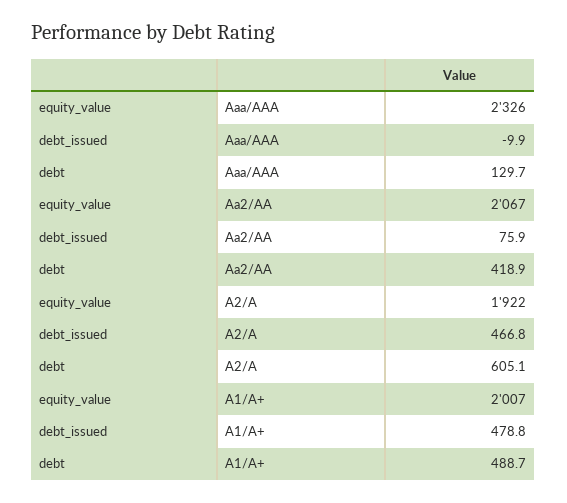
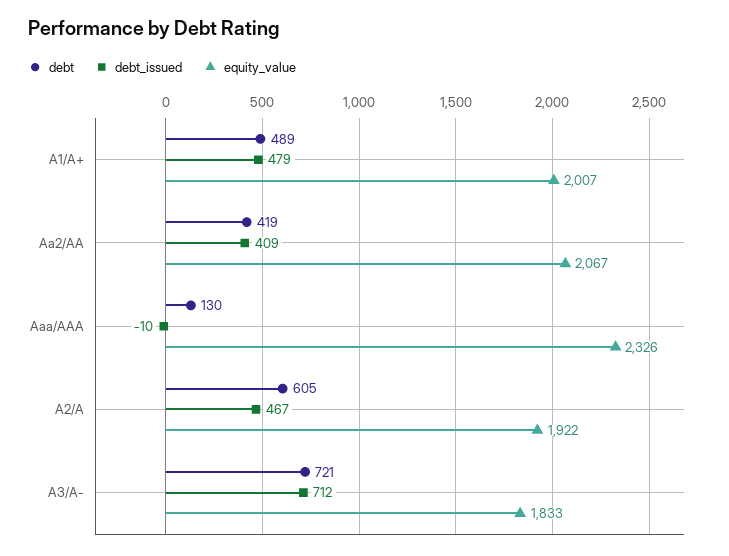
  {
    "equity_value": {
      "Aaa/AAA": 2326,
      "Aa2/AA": 2067,
      "A2/A": 1922,
-     "A1/A+": 2007
+     "A1/A+": 2007,
+     "A3/A-": 1833
    },
    "debt_issued": {
      "Aaa/AAA": -9.9,
-     "Aa2/AA": 75.9,
+     "Aa2/AA": 409,
      "A2/A": 466.8,
-     "A1/A+": 478.8
+     "A1/A+": 478.8,
+     "A3/A-": 712
    },
    "debt": {
      "Aaa/AAA": 129.7,
      "Aa2/AA": 418.9,
      "A2/A": 605.1,
-     "A1/A+": 488.7
+     "A1/A+": 488.7,
+     "A3/A-": 721
    }
  }

